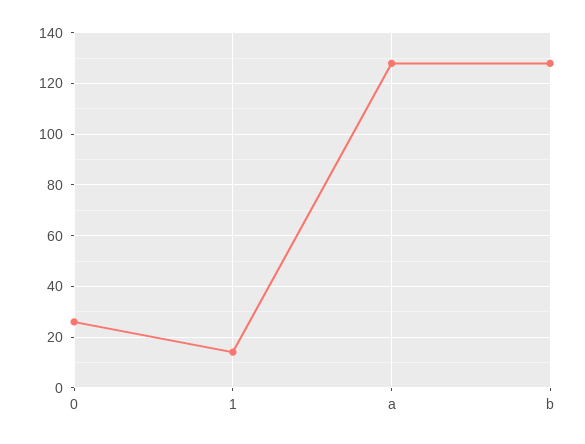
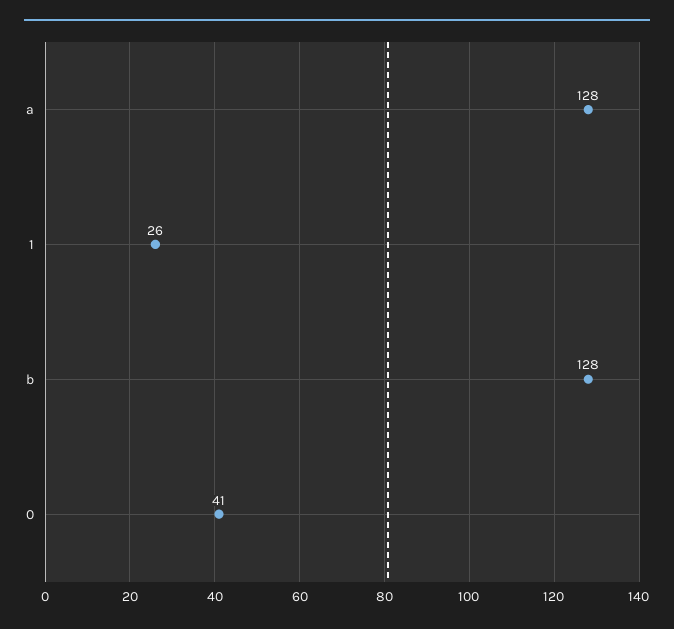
  {
-   "0": 25,
+   "0": 41,
-   "1": 15,
+   "1": 26,
    "a": 128,
    "b": 128
  }

